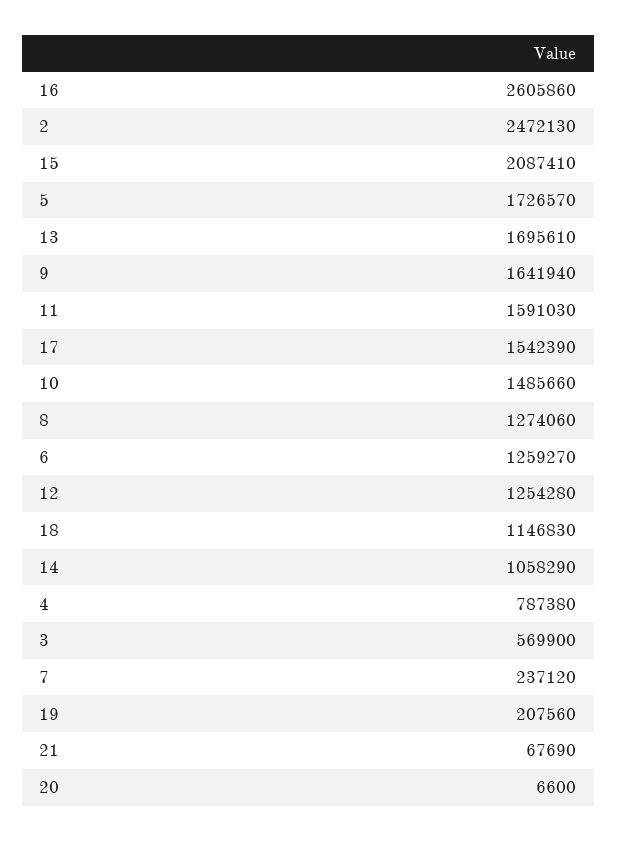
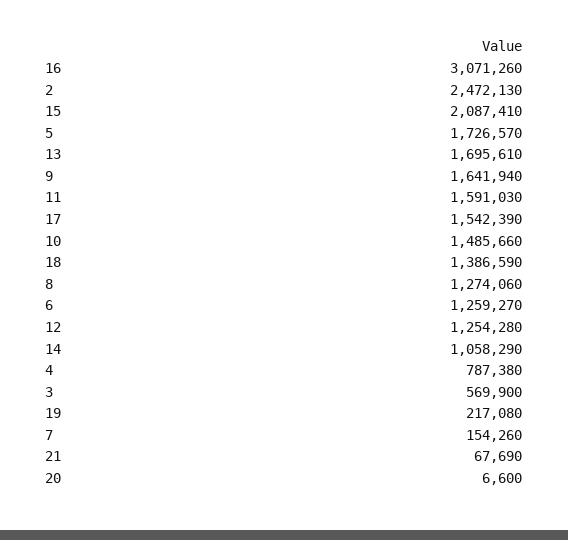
  {
-   "16": 2605860,
+   "16": 3071260,
    "2": 2472130,
    "15": 2087410,
    "5": 1726570,
    "13": 1695610,
    "9": 1641940,
    "11": 1591030,
    "17": 1542390,
    "10": 1485660,
    "8": 1274060,
    "6": 1259270,
    "12": 1254280,
-   "18": 1146830,
+   "18": 1386590,
    "14": 1058290,
    "4": 787380,
    "3": 569900,
-   "7": 237120,
+   "7": 154260,
-   "19": 207560,
+   "19": 217080,
    "21": 67690,
    "20": 6600
  }

